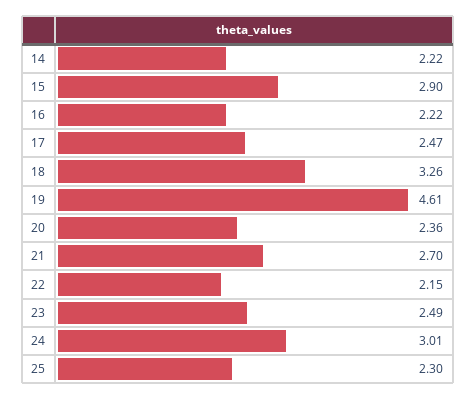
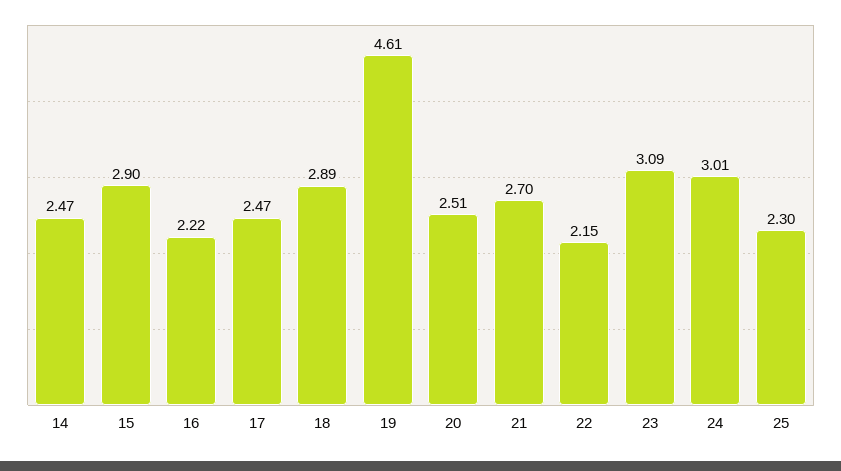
  {
-   "14": 2.22,
+   "14": 2.47,
    "15": 2.9,
    "16": 2.22,
    "17": 2.47,
-   "18": 3.26,
+   "18": 2.89,
    "19": 4.61,
-   "20": 2.36,
+   "20": 2.51,
    "21": 2.7,
    "22": 2.15,
-   "23": 2.49,
+   "23": 3.09,
    "24": 3.01,
    "25": 2.3
  }

